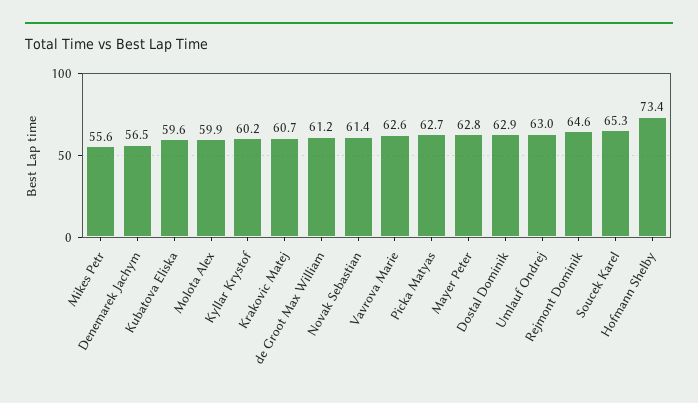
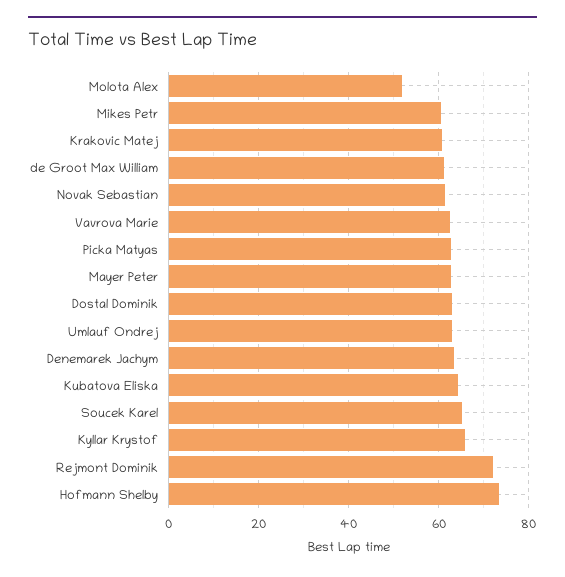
  {
-   "Mikes Petr": 55.6,
+   "Mikes Petr": 60,
-   "Denemarek Jachym": 56.5,
+   "Denemarek Jachym": 64,
-   "Kubatova Eliska": 59.6,
+   "Kubatova Eliska": 64,
-   "Molota Alex": 59.9,
+   "Molota Alex": 52,
-   "Kyllar Krystof": 60.2,
+   "Kyllar Krystof": 66,
    "Krakovic Matej": 60.7,
    "de Groot Max William": 61.2,
    "Novak Sebastian": 61.4,
    "Vavrova Marie": 62.6,
    "Picka Matyas": 62.7,
    "Mayer Peter": 62.8,
    "Dostal Dominik": 62.9,
    "Umlauf Ondrej": 63,
-   "Rejmont Dominik": 64.6,
+   "Rejmont Dominik": 72,
    "Soucek Karel": 65.3,
    "Hofmann Shelby": 73.4
  }

